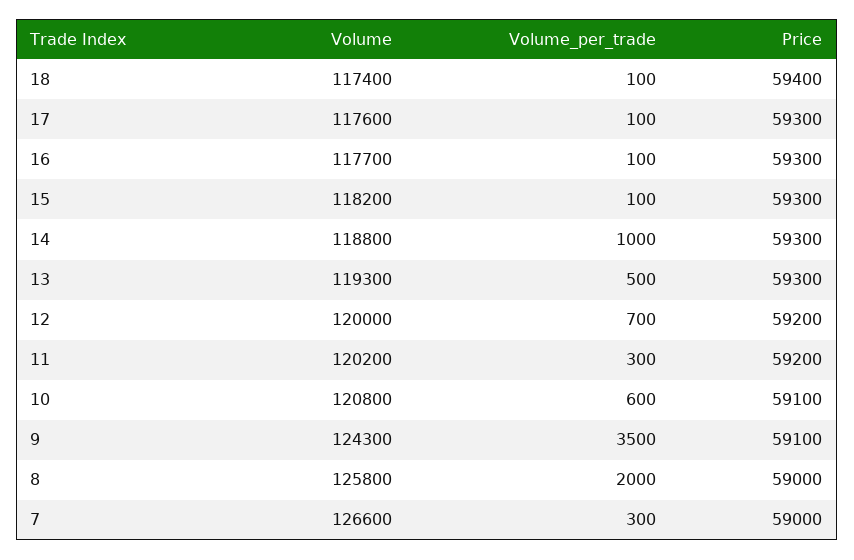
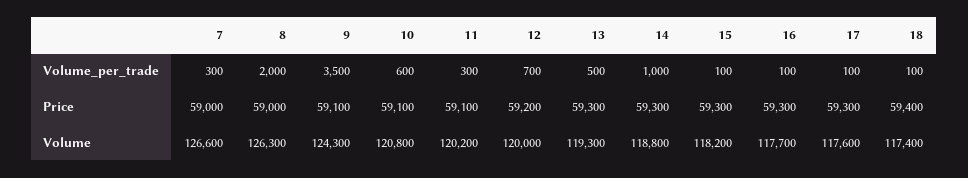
  {
    "Volume": {
      "18": 117400,
      "17": 117600,
      "16": 117700,
      "15": 118200,
      "14": 118800,
      "13": 119300,
      "12": 120000,
      "11": 120200,
      "10": 120800,
      "9": 124300,
-     "8": 125800,
+     "8": 126300,
      "7": 126600
    },
    "Volume_per_trade": {
      "18": 100,
      "17": 100,
      "16": 100,
      "15": 100,
      "14": 1000,
      "13": 500,
      "12": 700,
      "11": 300,
      "10": 600,
      "9": 3500,
      "8": 2000,
      "7": 300
    },
    "Price": {
      "18": 59400,
      "17": 59300,
      "16": 59300,
      "15": 59300,
      "14": 59300,
      "13": 59300,
      "12": 59200,
-     "11": 59200,
+     "11": 59100,
      "10": 59100,
      "9": 59100,
      "8": 59000,
      "7": 59000
    }
  }

